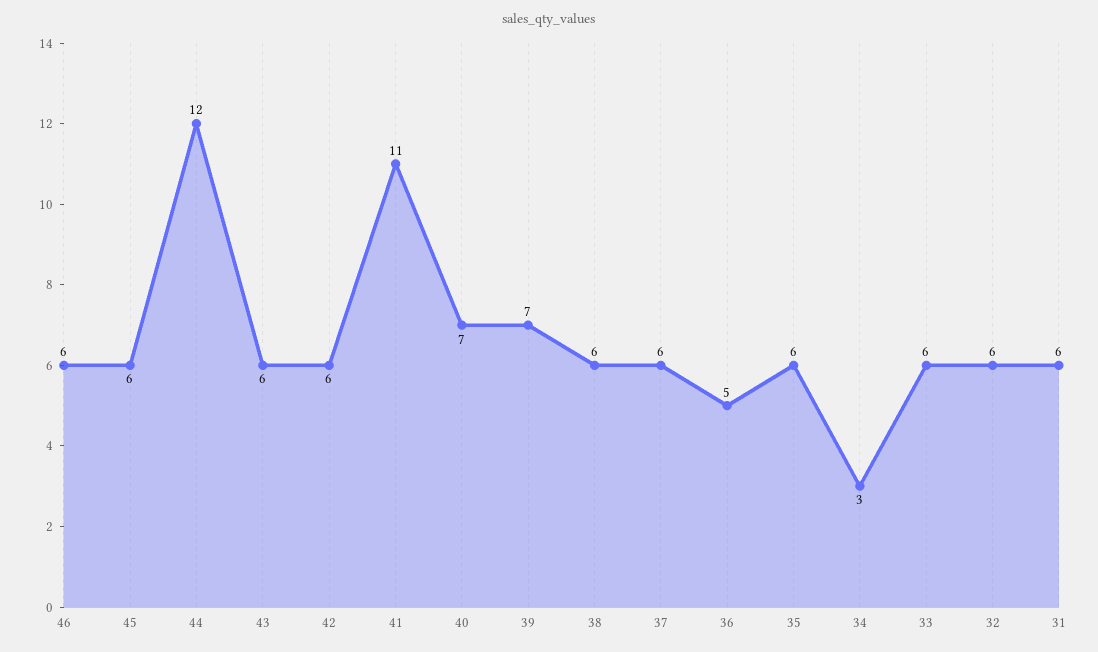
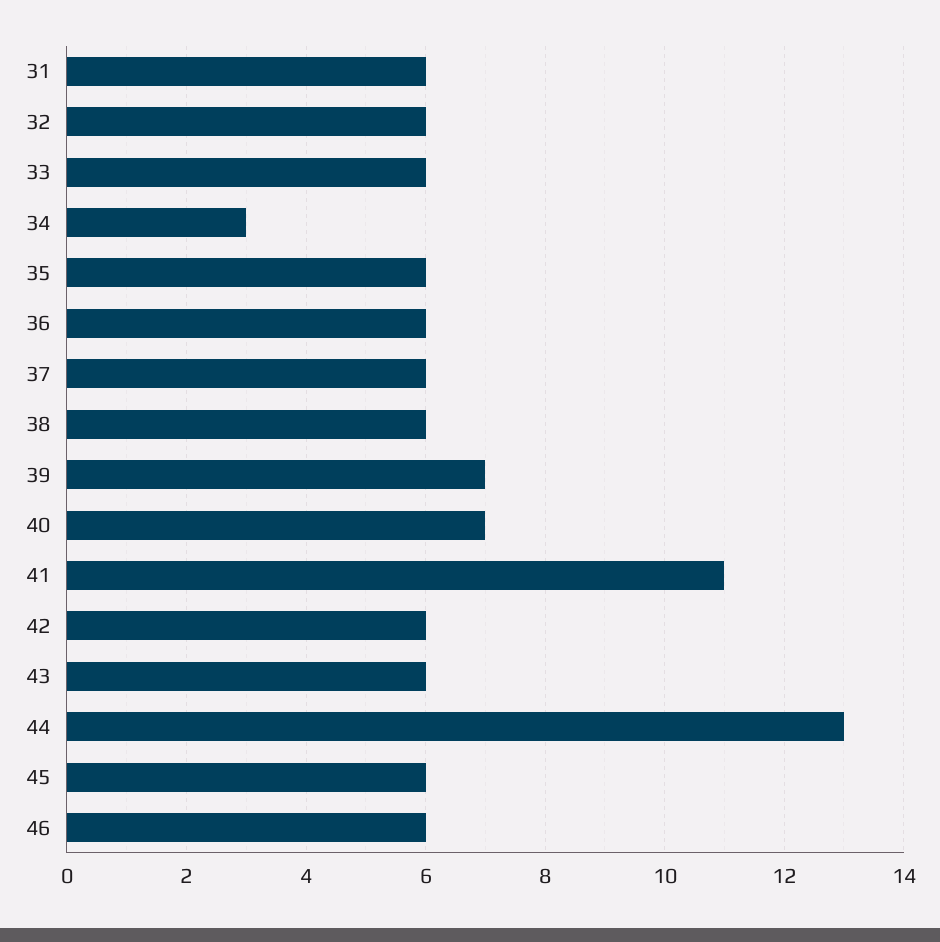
  {
    "46": 6,
    "45": 6,
-   "44": 12,
+   "44": 13,
    "43": 6,
    "42": 6,
    "41": 11,
    "40": 7,
    "39": 7,
    "38": 6,
    "37": 6,
-   "36": 5,
+   "36": 6,
    "35": 6,
    "34": 3,
    "33": 6,
    "32": 6,
    "31": 6
  }

